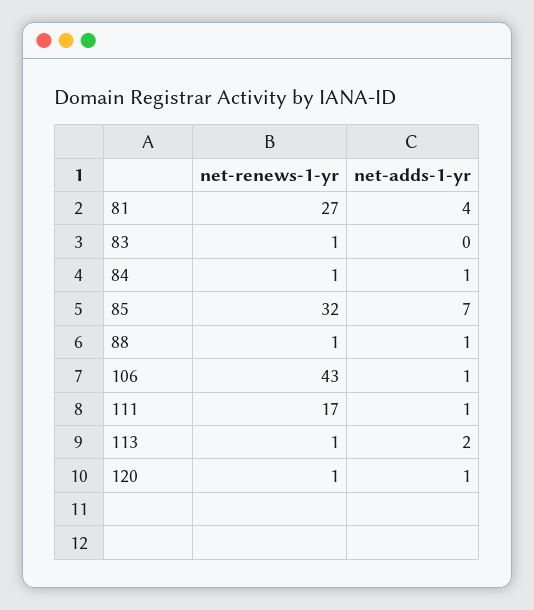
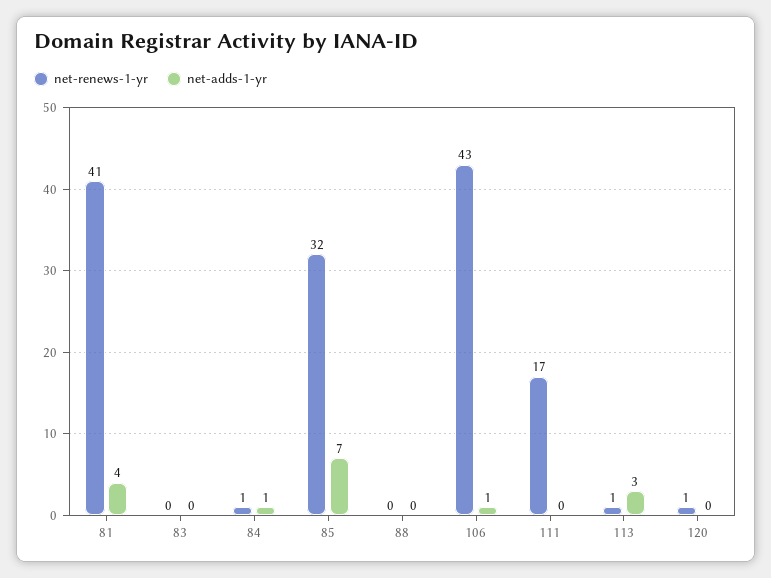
  {
    "net-renews-1-yr": {
-     "81": 27,
+     "81": 41,
-     "83": 1,
+     "83": 0,
      "84": 1,
      "85": 32,
-     "88": 1,
+     "88": 0,
      "106": 43,
      "111": 17,
      "113": 1,
      "120": 1
    },
    "net-adds-1-yr": {
      "81": 4,
      "83": 0,
      "84": 1,
      "85": 7,
-     "88": 1,
+     "88": 0,
      "106": 1,
-     "111": 1,
+     "111": 0,
-     "113": 2,
+     "113": 3,
-     "120": 1
+     "120": 0
    }
  }

